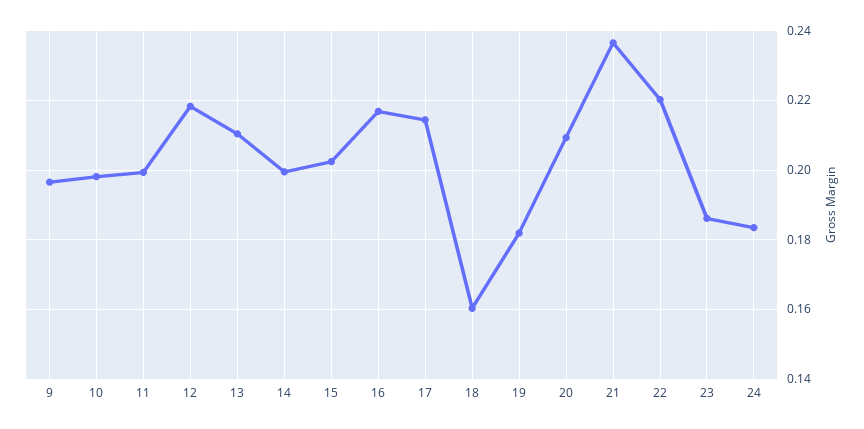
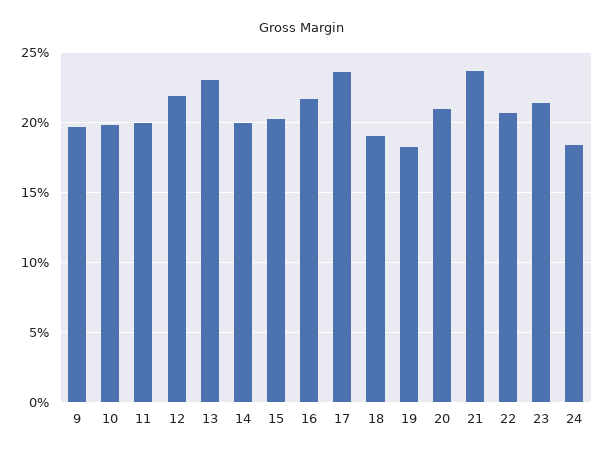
  {
    "9": 0.196,
    "10": 0.198,
    "11": 0.2,
    "12": 0.218,
-   "13": 0.21,
+   "13": 0.23,
    "14": 0.2,
    "15": 0.202,
    "16": 0.216,
-   "17": 0.214,
+   "17": 0.235,
-   "18": 0.16,
+   "18": 0.19,
    "19": 0.182,
    "20": 0.21,
    "21": 0.236,
-   "22": 0.22,
+   "22": 0.205,
-   "23": 0.186,
+   "23": 0.215,
    "24": 0.184
  }

